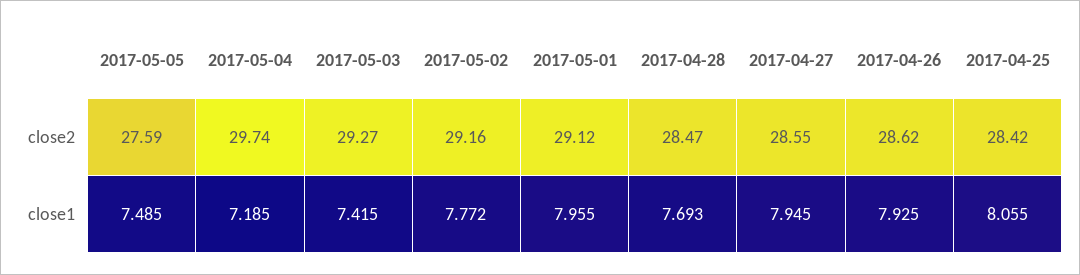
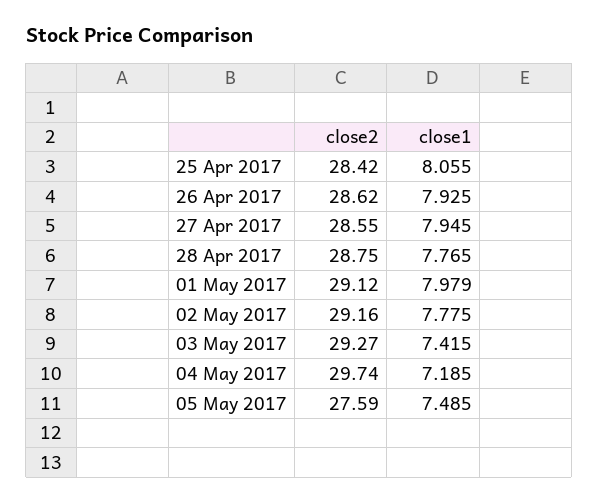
  {
    "2017-05-05": {
      "close2": 27.59,
      "close1": 7.485
    },
    "2017-05-04": {
      "close2": 29.74,
      "close1": 7.185
    },
    "2017-05-03": {
      "close2": 29.27,
      "close1": 7.415
    },
    "2017-05-02": {
      "close2": 29.16,
-     "close1": 7.772
+     "close1": 7.775
    },
    "2017-05-01": {
      "close2": 29.12,
-     "close1": 7.955
+     "close1": 7.979
    },
    "2017-04-28": {
-     "close2": 28.47,
+     "close2": 28.75,
-     "close1": 7.693
+     "close1": 7.765
    },
    "2017-04-27": {
      "close2": 28.55,
      "close1": 7.945
    },
    "2017-04-26": {
      "close2": 28.62,
      "close1": 7.925
    },
    "2017-04-25": {
      "close2": 28.42,
      "close1": 8.055
    }
  }

